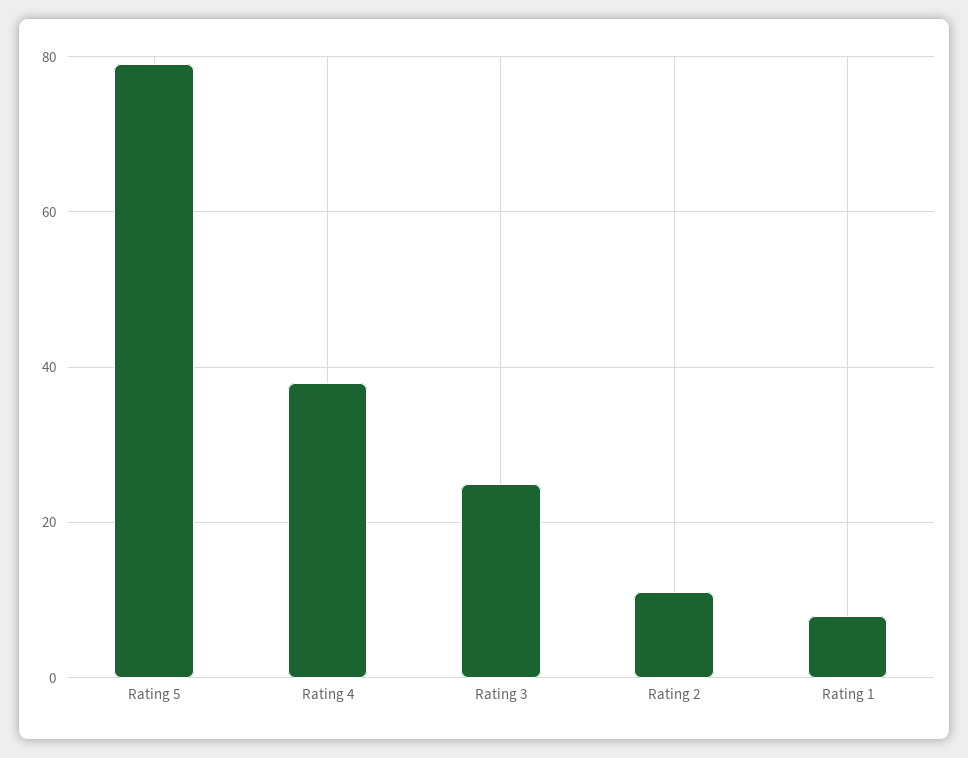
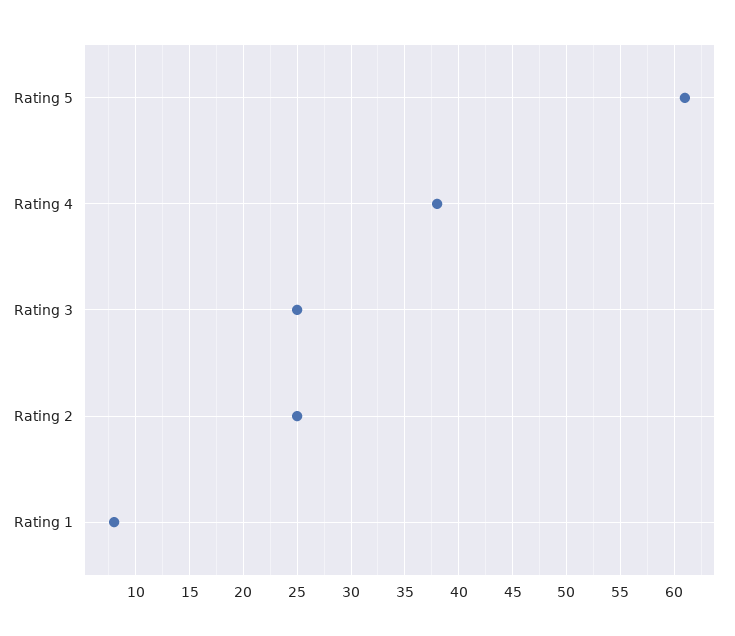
  {
-   "Rating 5": 80,
+   "Rating 5": 61,
    "Rating 4": 38,
    "Rating 3": 25,
-   "Rating 2": 10,
+   "Rating 2": 25,
    "Rating 1": 8
  }

